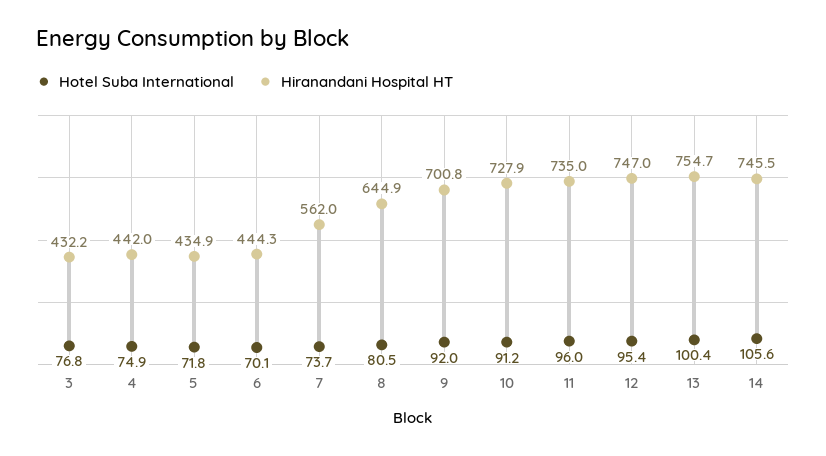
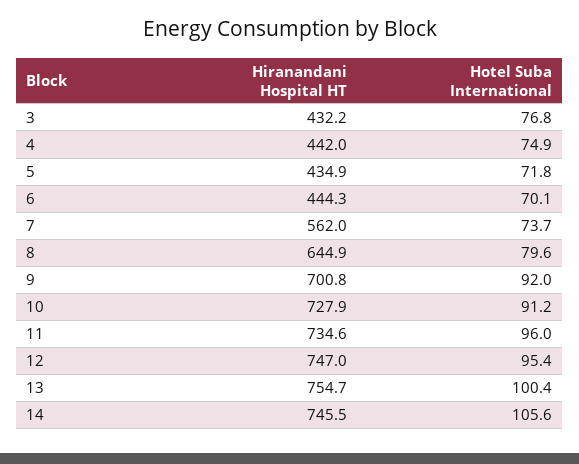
  {
    "Hotel Suba International": {
      "3": 76.8,
      "4": 74.9,
      "5": 71.8,
      "6": 70.1,
      "7": 73.7,
-     "8": 80.5,
+     "8": 79.6,
      "9": 92,
      "10": 91.2,
      "11": 96,
      "12": 95.4,
      "13": 100.4,
      "14": 105.6
    },
    "Hiranandani Hospital HT": {
      "3": 432.2,
      "4": 442,
      "5": 434.9,
      "6": 444.3,
      "7": 562,
      "8": 644.9,
      "9": 700.8,
      "10": 727.9,
-     "11": 735,
+     "11": 734.6,
      "12": 747,
      "13": 754.7,
      "14": 745.5
    }
  }

